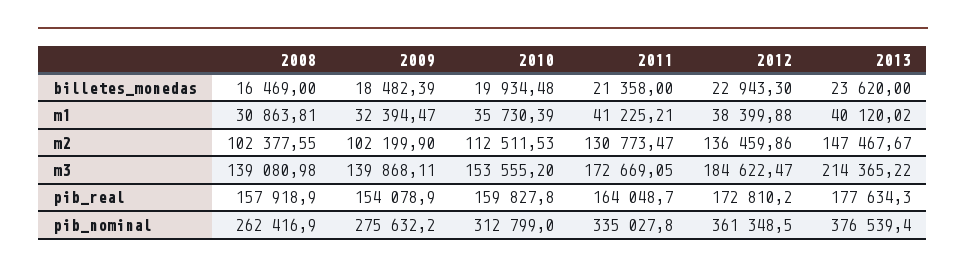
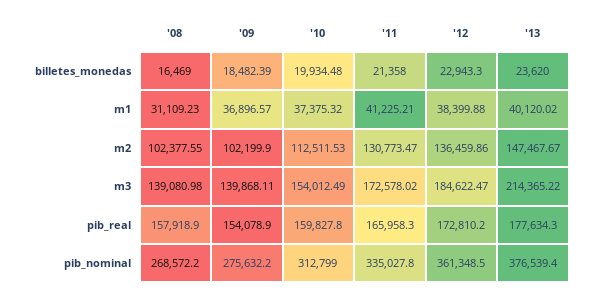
  {
    "2008": {
      "billetes_monedas": 16469,
-     "m1": 30863.81,
+     "m1": 31109.23,
      "m2": 102377.55,
      "m3": 139080.98,
      "pib_real": 157918.9,
-     "pib_nominal": 262416.9
+     "pib_nominal": 268572.2
    },
    "2009": {
      "billetes_monedas": 18482.39,
-     "m1": 32394.47,
+     "m1": 36896.57,
      "m2": 102199.9,
      "m3": 139868.11,
      "pib_real": 154078.9,
      "pib_nominal": 275632.2
    },
    "2010": {
      "billetes_monedas": 19934.48,
-     "m1": 35730.39,
+     "m1": 37375.32,
      "m2": 112511.53,
-     "m3": 153555.2,
+     "m3": 154012.49,
      "pib_real": 159827.8,
      "pib_nominal": 312799
    },
    "2011": {
      "billetes_monedas": 21358,
      "m1": 41225.21,
      "m2": 130773.47,
-     "m3": 172669.05,
+     "m3": 172578.02,
-     "pib_real": 164048.7,
+     "pib_real": 165958.3,
      "pib_nominal": 335027.8
    },
    "2012": {
      "billetes_monedas": 22943.3,
      "m1": 38399.88,
      "m2": 136459.86,
      "m3": 184622.47,
      "pib_real": 172810.2,
      "pib_nominal": 361348.5
    },
    "2013": {
      "billetes_monedas": 23620,
      "m1": 40120.02,
      "m2": 147467.67,
      "m3": 214365.22,
      "pib_real": 177634.3,
      "pib_nominal": 376539.4
    }
  }

